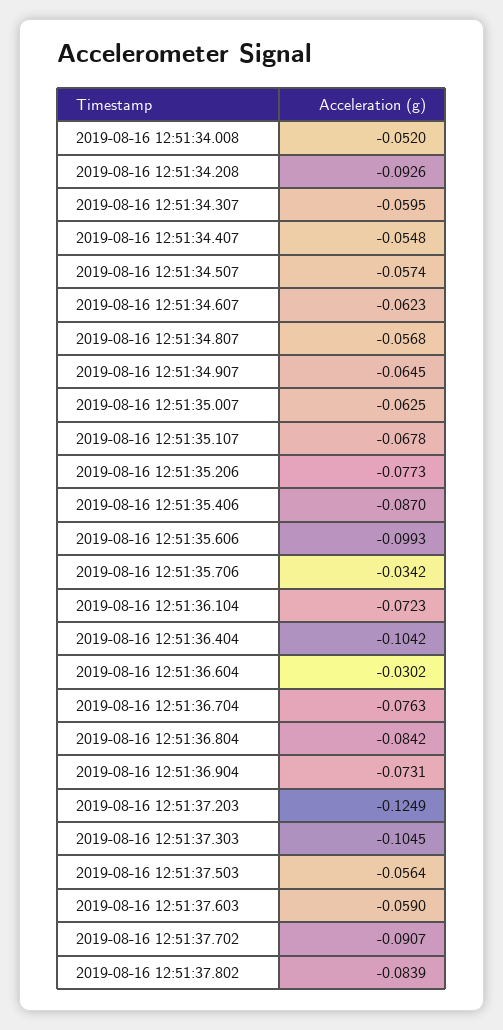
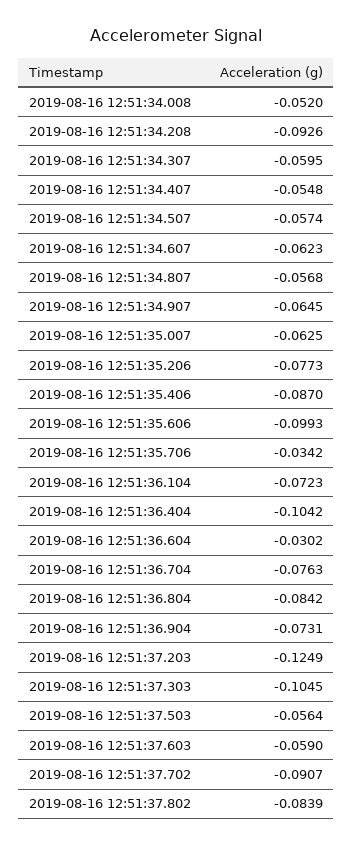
  {
    "2019-08-16 12:51:34.008": -0.052,
    "2019-08-16 12:51:34.208": -0.0926,
    "2019-08-16 12:51:34.307": -0.0595,
    "2019-08-16 12:51:34.407": -0.0548,
    "2019-08-16 12:51:34.507": -0.0574,
    "2019-08-16 12:51:34.607": -0.0623,
    "2019-08-16 12:51:34.807": -0.0568,
    "2019-08-16 12:51:34.907": -0.0645,
    "2019-08-16 12:51:35.007": -0.0625,
-   "2019-08-16 12:51:35.107": -0.0678,
    "2019-08-16 12:51:35.206": -0.0773,
    "2019-08-16 12:51:35.406": -0.087,
    "2019-08-16 12:51:35.606": -0.0993,
    "2019-08-16 12:51:35.706": -0.0342,
    "2019-08-16 12:51:36.104": -0.0723,
    "2019-08-16 12:51:36.404": -0.1042,
    "2019-08-16 12:51:36.604": -0.0302,
    "2019-08-16 12:51:36.704": -0.0763,
    "2019-08-16 12:51:36.804": -0.0842,
    "2019-08-16 12:51:36.904": -0.0731,
    "2019-08-16 12:51:37.203": -0.1249,
    "2019-08-16 12:51:37.303": -0.1045,
    "2019-08-16 12:51:37.503": -0.0564,
    "2019-08-16 12:51:37.603": -0.059,
    "2019-08-16 12:51:37.702": -0.0907,
    "2019-08-16 12:51:37.802": -0.0839
  }

